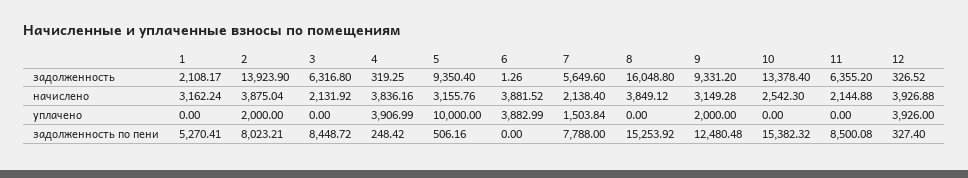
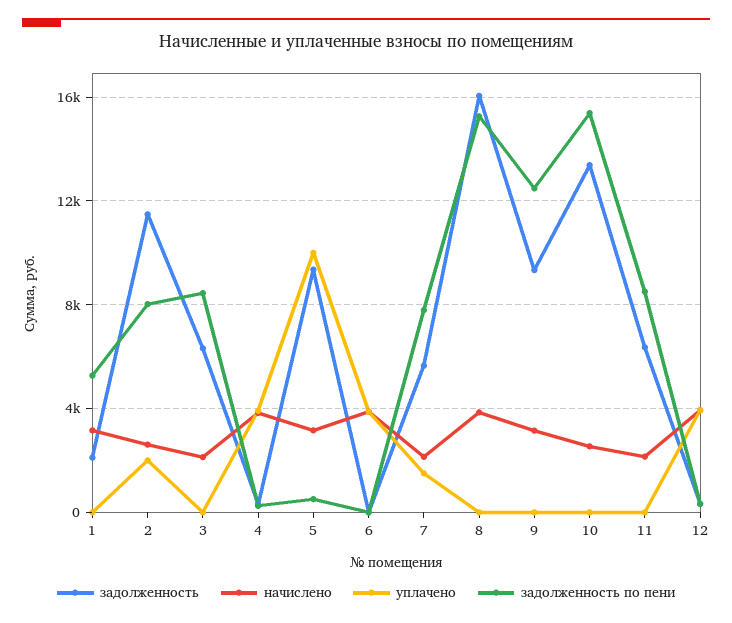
  {
    "задолженность": {
      "1": 2108.17,
-     "2": 13923.9,
+     "2": 11500,
      "3": 6316.8,
      "4": 319.25,
      "5": 9350.4,
      "6": 1.26,
      "7": 5649.6,
      "8": 16048.8,
      "9": 9331.2,
      "10": 13378.4,
      "11": 6355.2,
      "12": 326.52
    },
    "начислено": {
      "1": 3162.24,
-     "2": 3875.04,
+     "2": 2500,
      "3": 2131.92,
      "4": 3836.16,
      "5": 3155.76,
      "6": 3881.52,
      "7": 2138.4,
      "8": 3849.12,
      "9": 3149.28,
      "10": 2542.3,
      "11": 2144.88,
      "12": 3926.88
    },
    "уплачено": {
      "1": 0,
      "2": 2000,
      "3": 0,
      "4": 3906.99,
      "5": 10000,
      "6": 3882.99,
      "7": 1503.84,
      "8": 0,
-     "9": 2000,
+     "9": 0,
      "10": 0,
      "11": 0,
      "12": 3926
    },
    "задолженность по пени": {
      "1": 5270.41,
      "2": 8023.21,
      "3": 8448.72,
      "4": 248.42,
      "5": 506.16,
      "6": 0,
      "7": 7788,
      "8": 15253.92,
      "9": 12480.48,
      "10": 15382.32,
      "11": 8500.08,
      "12": 327.4
    }
  }

